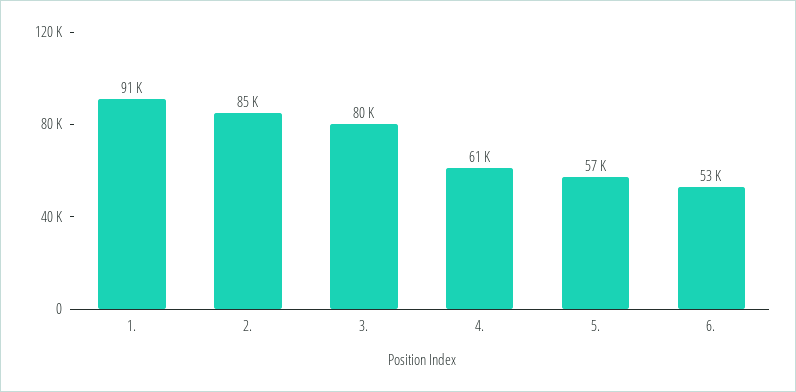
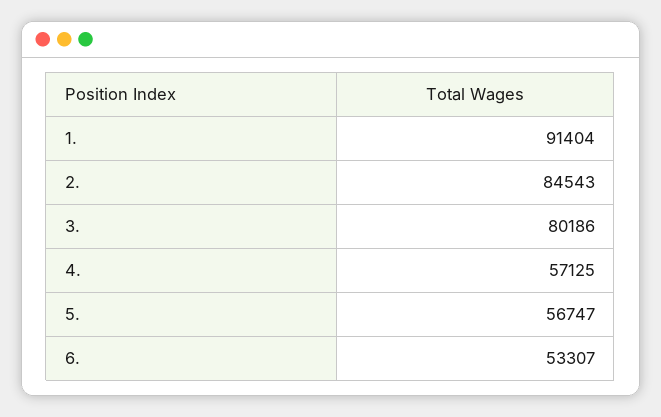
  {
    "1.": 91404,
    "2.": 84543,
    "3.": 80186,
-   "4.": 61000,
+   "4.": 57125,
    "5.": 56747,
    "6.": 53307
  }

